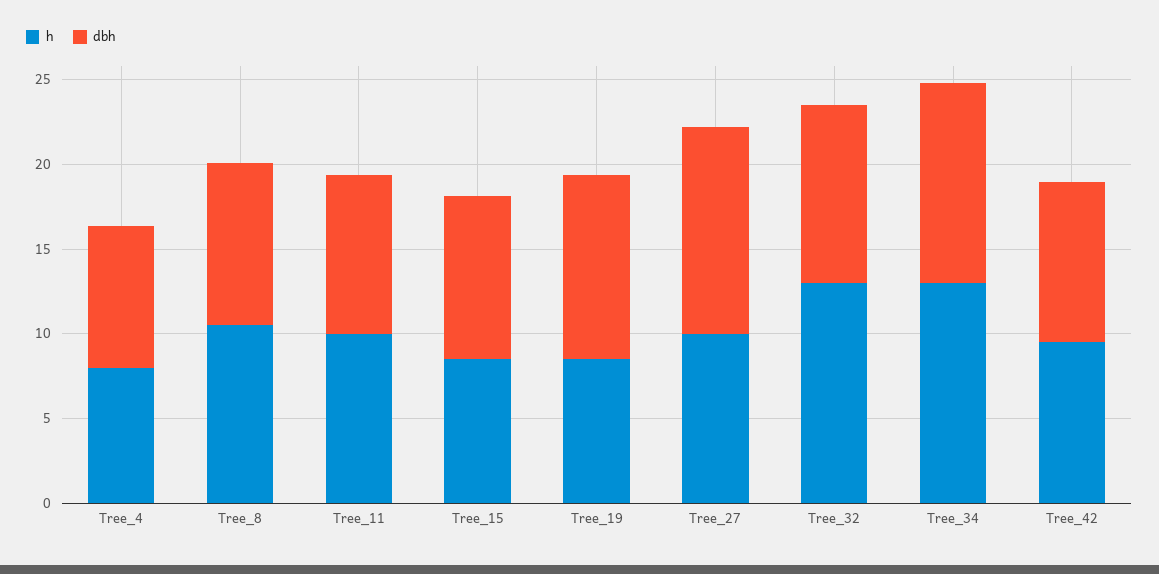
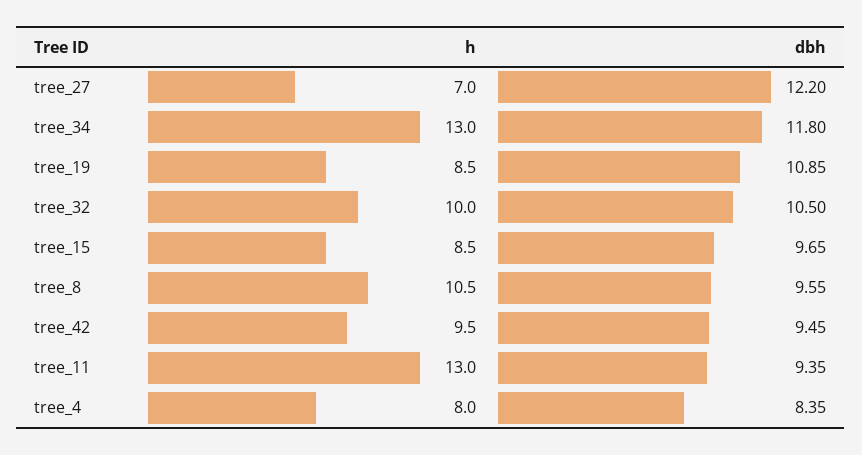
  {
    "h": {
      "Tree_4": 8,
      "Tree_8": 10.5,
-     "Tree_11": 10,
+     "Tree_11": 13,
      "Tree_15": 8.5,
      "Tree_19": 8.5,
-     "Tree_27": 10,
+     "Tree_27": 7,
-     "Tree_32": 13,
+     "Tree_32": 10,
      "Tree_34": 13,
      "Tree_42": 9.5
    },
    "dbh": {
      "Tree_4": 8.35,
      "Tree_8": 9.55,
      "Tree_11": 9.35,
      "Tree_15": 9.65,
      "Tree_19": 10.85,
      "Tree_27": 12.2,
      "Tree_32": 10.5,
      "Tree_34": 11.8,
      "Tree_42": 9.45
    }
  }

